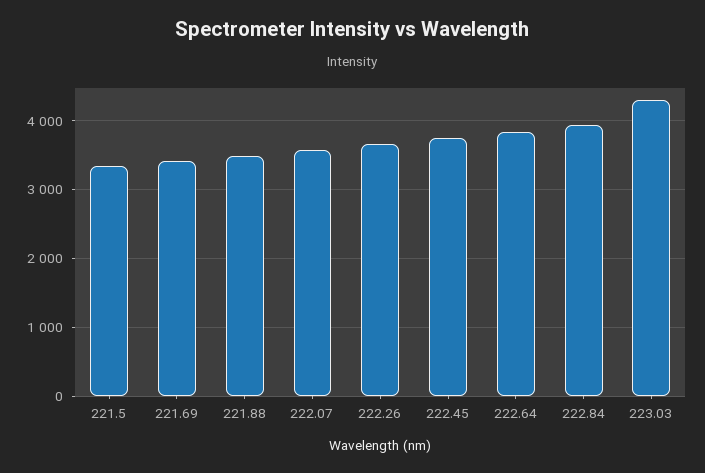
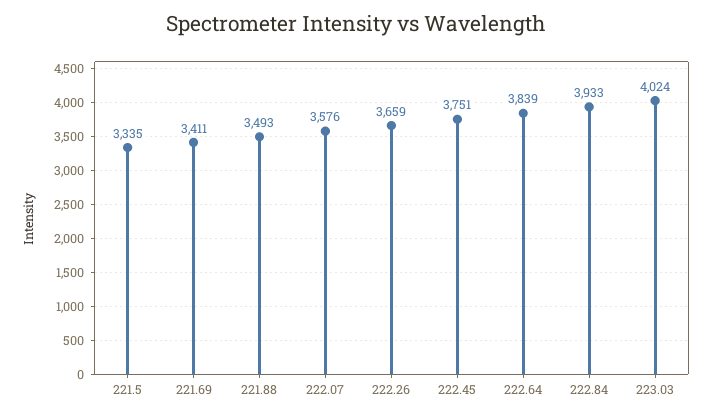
  {
    "221.5": 3335,
    "221.69": 3411,
    "221.88": 3493,
    "222.07": 3576,
    "222.26": 3659,
    "222.45": 3751,
    "222.64": 3839,
    "222.84": 3933,
-   "223.03": 4300
+   "223.03": 4024
  }

